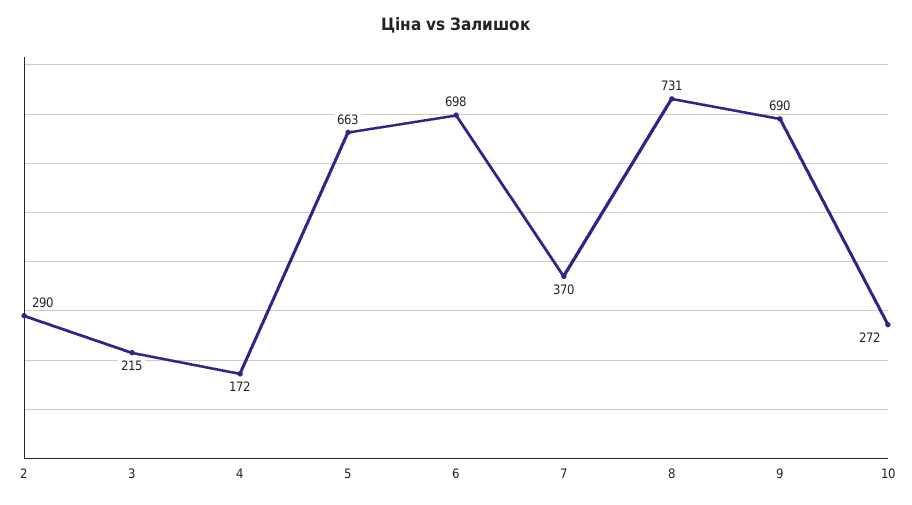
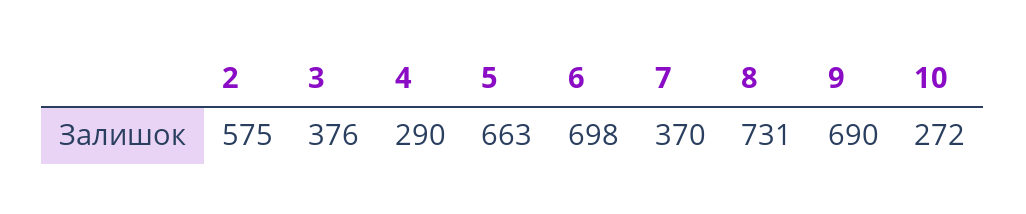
  {
-   "2": 290,
+   "2": 575,
-   "3": 215,
+   "3": 376,
-   "4": 172,
+   "4": 290,
    "5": 663,
    "6": 698,
    "7": 370,
    "8": 731,
    "9": 690,
    "10": 272
  }

